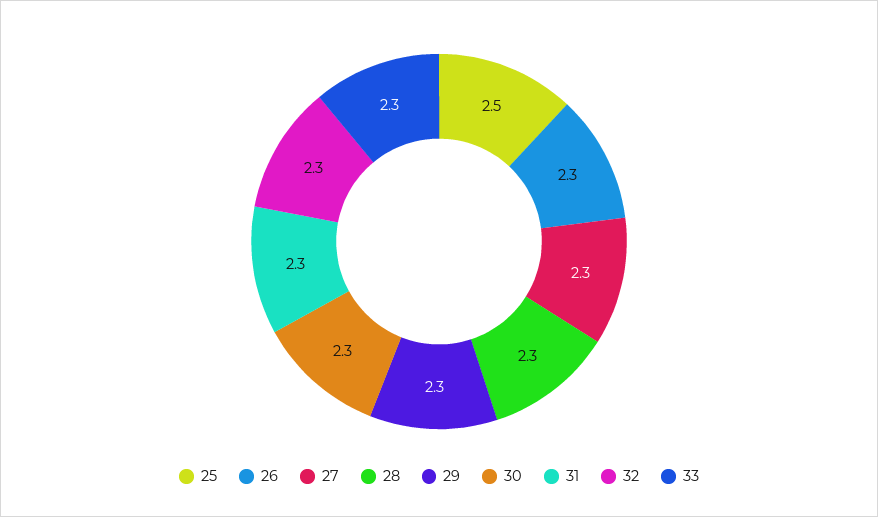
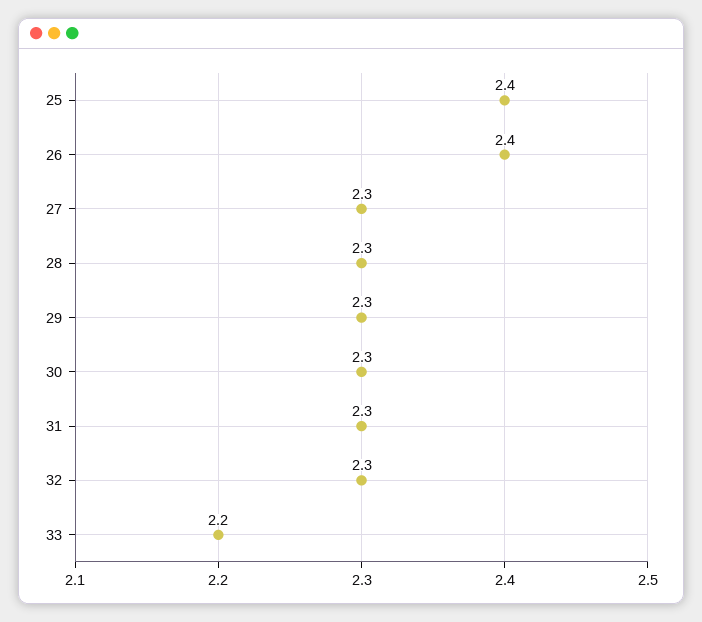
  {
-   "25": 2.5,
+   "25": 2.4,
-   "26": 2.3,
+   "26": 2.4,
    "27": 2.3,
    "28": 2.3,
    "29": 2.3,
    "30": 2.3,
    "31": 2.3,
    "32": 2.3,
-   "33": 2.3
+   "33": 2.2
  }

